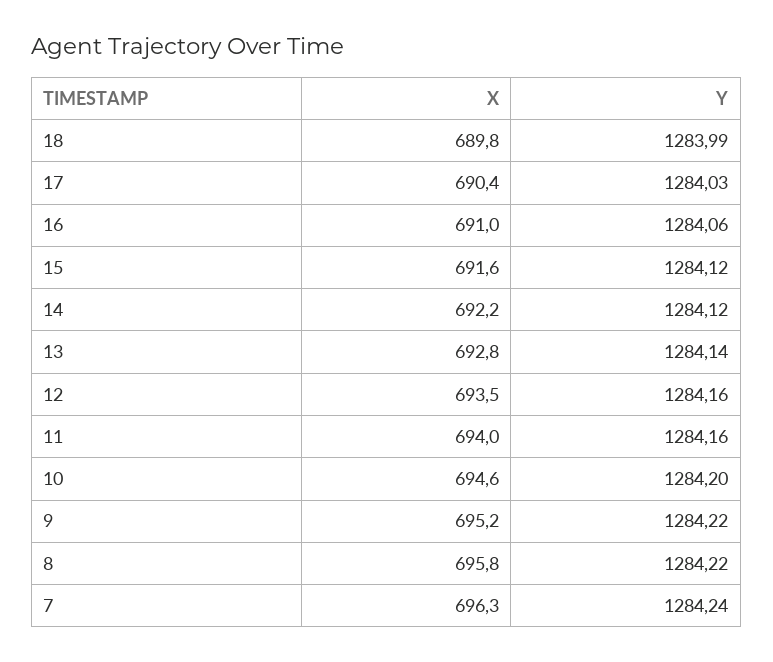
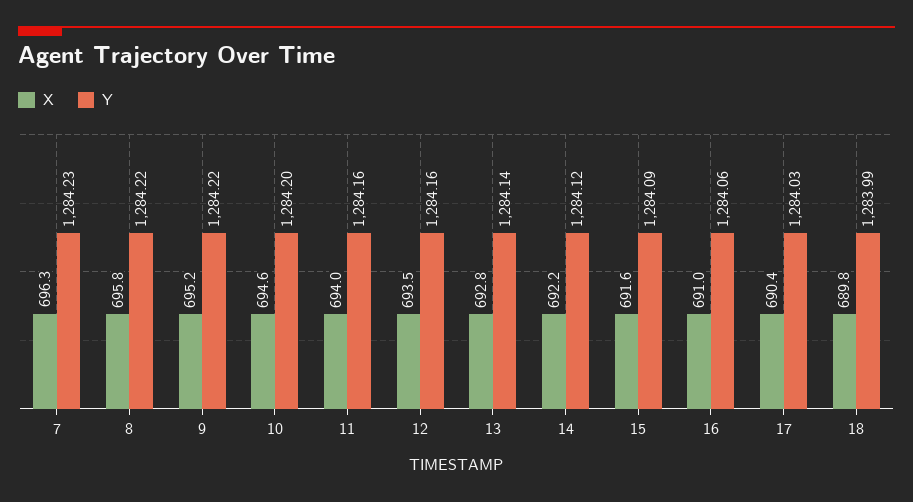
  {
    "X": {
      "18": 689.8,
      "17": 690.4,
      "16": 691,
      "15": 691.6,
      "14": 692.2,
      "13": 692.8,
      "12": 693.5,
      "11": 694,
      "10": 694.6,
      "9": 695.2,
      "8": 695.8,
      "7": 696.3
    },
    "Y": {
      "18": 1283.99,
      "17": 1284.03,
      "16": 1284.06,
-     "15": 1284.12,
+     "15": 1284.09,
      "14": 1284.12,
      "13": 1284.14,
      "12": 1284.16,
      "11": 1284.16,
      "10": 1284.2,
      "9": 1284.22,
      "8": 1284.22,
-     "7": 1284.24
+     "7": 1284.23
    }
  }

